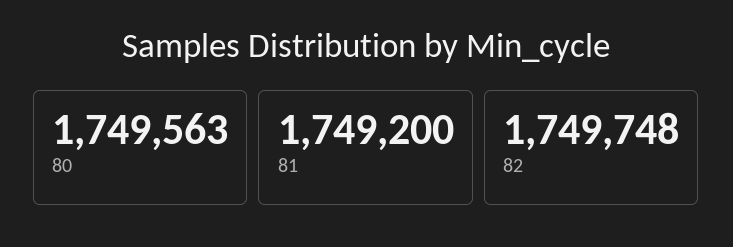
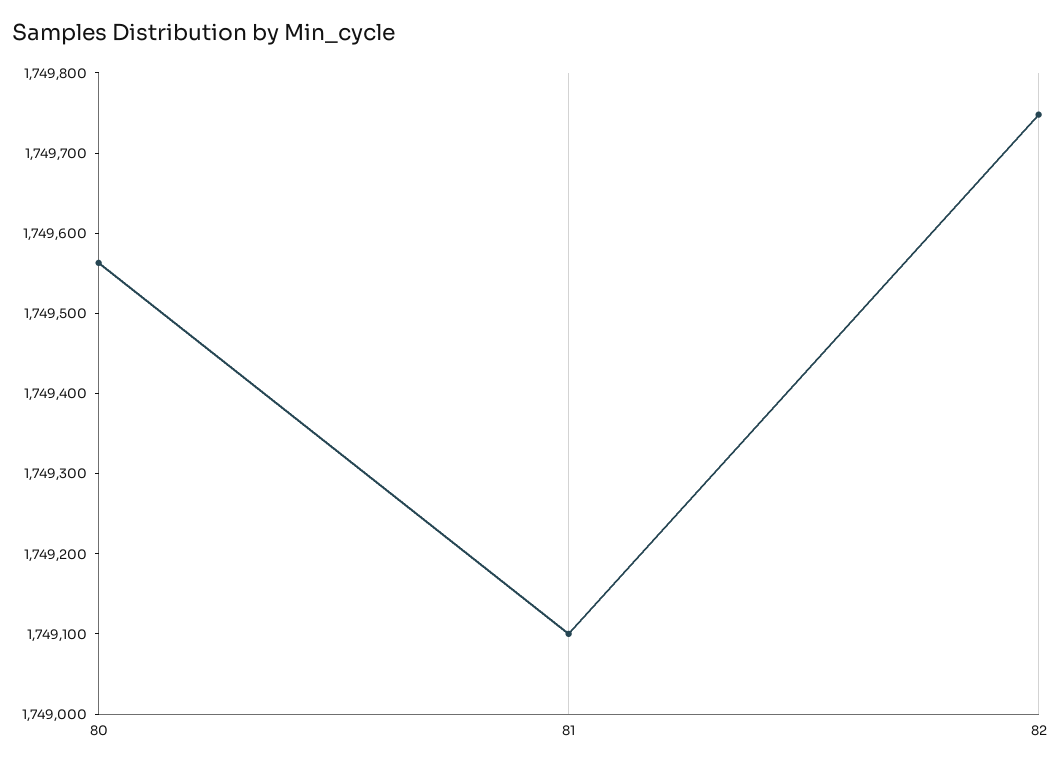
  {
    "80": 1749563,
-   "81": 1749200,
+   "81": 1749100,
    "82": 1749748
  }

